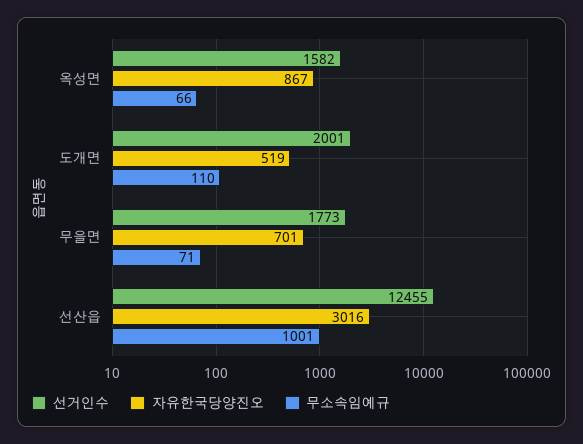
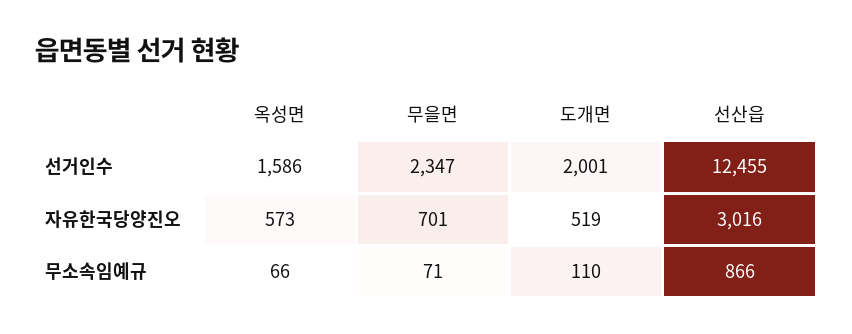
  {
    "선거인수": {
-     "옥성면": 1582,
+     "옥성면": 1586,
      "도개면": 2001,
-     "무을면": 1773,
+     "무을면": 2347,
      "선산읍": 12455
    },
    "자유한국당양진오": {
-     "옥성면": 867,
+     "옥성면": 573,
      "도개면": 519,
      "무을면": 701,
      "선산읍": 3016
    },
    "무소속임예규": {
      "옥성면": 66,
      "도개면": 110,
      "무을면": 71,
-     "선산읍": 1001
+     "선산읍": 866
    }
  }

